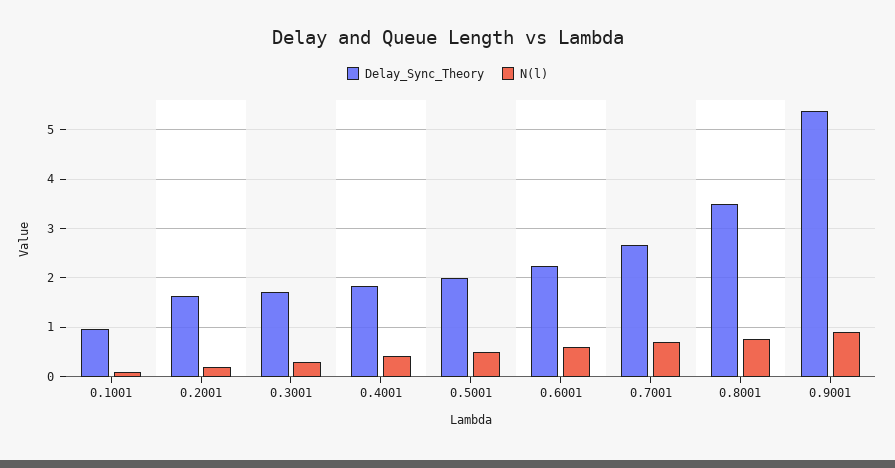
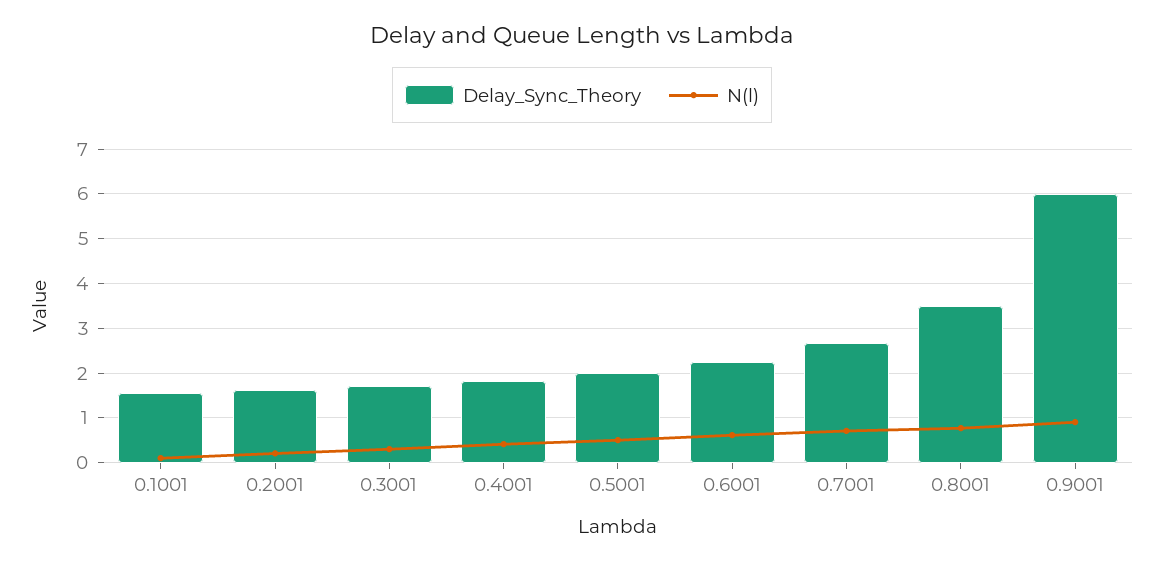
  {
    "Delay_Sync_Theory": {
-     "0.1001": 1,
+     "0.1001": 1.6,
      "0.2001": 1.6,
      "0.3001": 1.8,
      "0.4001": 1.8,
      "0.5001": 2,
      "0.6001": 2.2,
      "0.7001": 2.6,
      "0.8001": 3.6,
-     "0.9001": 5.4
+     "0.9001": 6
    },
    "N(l)": {
      "0.1001": 0,
      "0.2001": 0.2,
      "0.3001": 0.4,
      "0.4001": 0.4,
      "0.5001": 0.6,
      "0.6001": 0.6,
      "0.7001": 0.8,
      "0.8001": 0.8,
      "0.9001": 1
    }
  }

